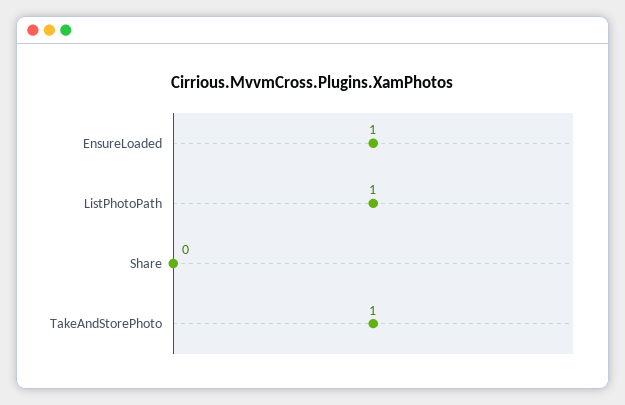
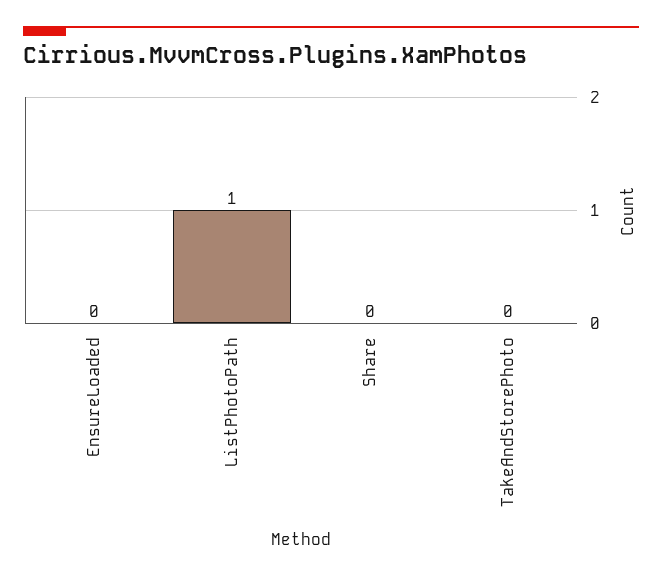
  {
-   "EnsureLoaded": 1,
+   "EnsureLoaded": 0,
    "ListPhotoPath": 1,
    "Share": 0,
-   "TakeAndStorePhoto": 1
+   "TakeAndStorePhoto": 0
  }

